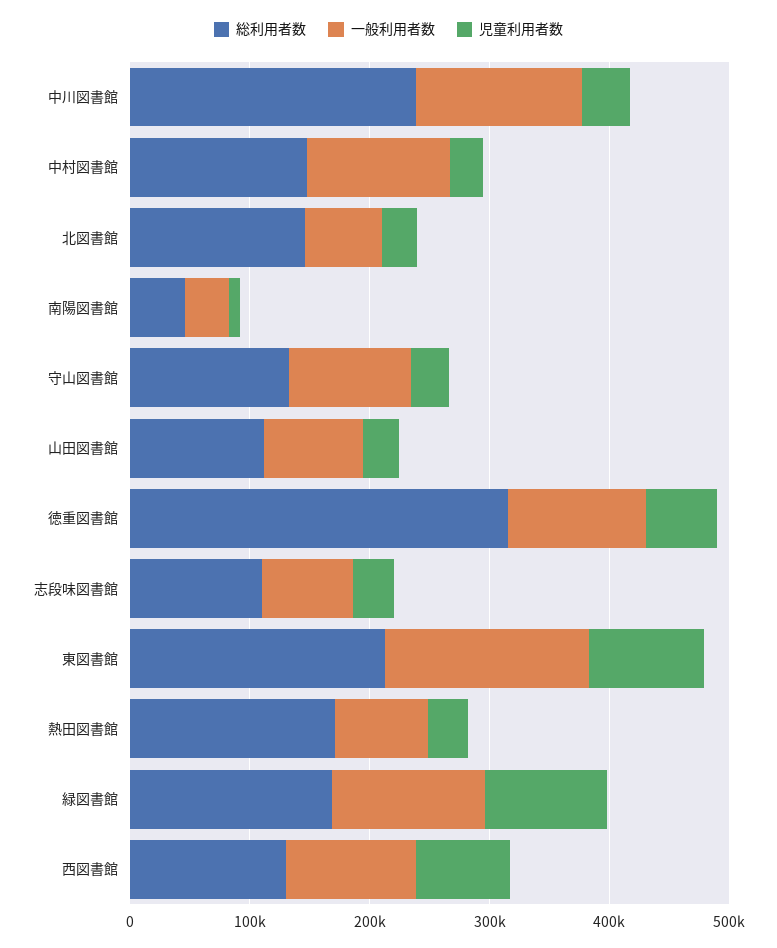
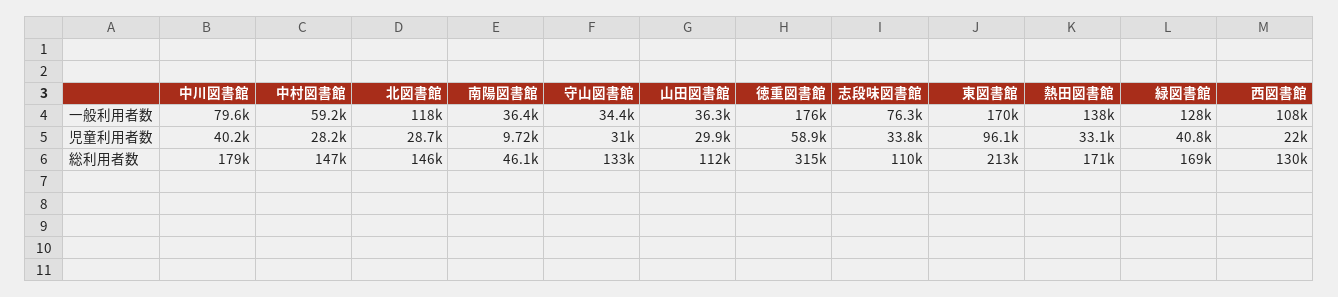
  {
    "総利用者数": {
-     "中川図書館": 240000,
+     "中川図書館": 179000,
      "中村図書館": 147000,
      "北図書館": 146000,
      "南陽図書館": 46100,
      "守山図書館": 133000,
      "山田図書館": 112000,
      "徳重図書館": 315000,
      "志段味図書館": 110000,
      "東図書館": 213000,
      "熱田図書館": 171000,
      "緑図書館": 169000,
      "西図書館": 130000
    },
    "一般利用者数": {
-     "中川図書館": 140000,
+     "中川図書館": 79600,
-     "中村図書館": 120000,
+     "中村図書館": 59200,
-     "北図書館": 60000,
+     "北図書館": 118000,
      "南陽図書館": 36400,
-     "守山図書館": 100000,
+     "守山図書館": 34400,
-     "山田図書館": 80000,
+     "山田図書館": 36300,
-     "徳重図書館": 120000,
+     "徳重図書館": 176000,
      "志段味図書館": 76300,
      "東図書館": 170000,
-     "熱田図書館": 80000,
+     "熱田図書館": 138000,
      "緑図書館": 128000,
      "西図書館": 108000
    },
    "児童利用者数": {
      "中川図書館": 40200,
      "中村図書館": 28200,
      "北図書館": 28700,
      "南陽図書館": 9720,
      "守山図書館": 31000,
      "山田図書館": 29900,
      "徳重図書館": 58900,
      "志段味図書館": 33800,
      "東図書館": 96100,
      "熱田図書館": 33100,
-     "緑図書館": 100000,
+     "緑図書館": 40800,
-     "西図書館": 80000
+     "西図書館": 22000
    }
  }

